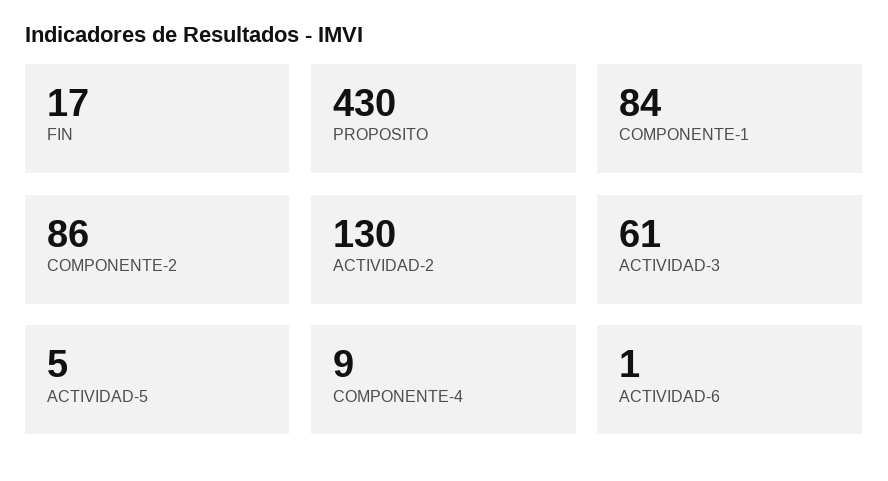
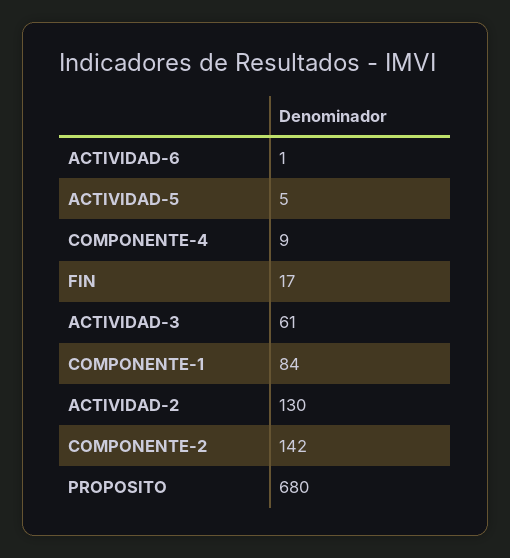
  {
    "FIN": 17,
-   "PROPOSITO": 430,
+   "PROPOSITO": 680,
    "COMPONENTE-1": 84,
-   "COMPONENTE-2": 86,
+   "COMPONENTE-2": 142,
    "ACTIVIDAD-2": 130,
    "ACTIVIDAD-3": 61,
    "ACTIVIDAD-5": 5,
    "COMPONENTE-4": 9,
    "ACTIVIDAD-6": 1
  }

